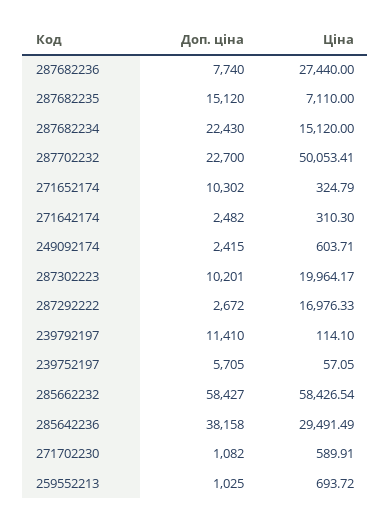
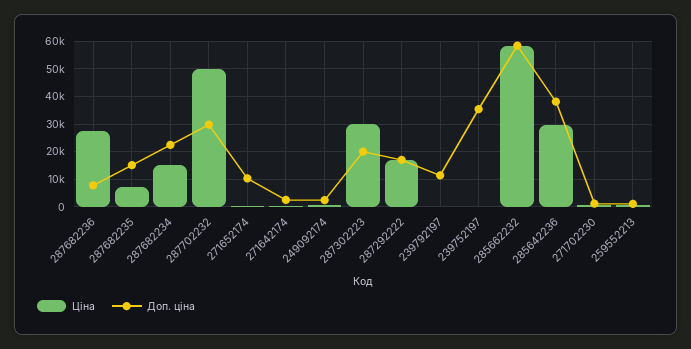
  {
    "Доп. ціна": {
      "287682236": 7740,
      "287682235": 15120,
      "287682234": 22430,
-     "287702232": 22700,
+     "287702232": 30000,
      "271652174": 10302,
      "271642174": 2482,
      "249092174": 2415,
-     "287302223": 10201,
+     "287302223": 20000,
-     "287292222": 2672,
+     "287292222": 17500,
      "239792197": 11410,
-     "239752197": 5705,
+     "239752197": 35000,
      "285662232": 58427,
      "285642236": 38158,
      "271702230": 1082,
      "259552213": 1025
    },
    "Ціна": {
      "287682236": 27440,
      "287682235": 7110,
      "287682234": 15120,
      "287702232": 50053.41,
      "271652174": 324.79,
      "271642174": 310.3,
      "249092174": 603.71,
-     "287302223": 19964.17,
+     "287302223": 30000,
      "287292222": 16976.33,
      "239792197": 114.1,
      "239752197": 57.05,
      "285662232": 58426.54,
      "285642236": 29491.49,
      "271702230": 589.91,
      "259552213": 693.72
    }
  }

